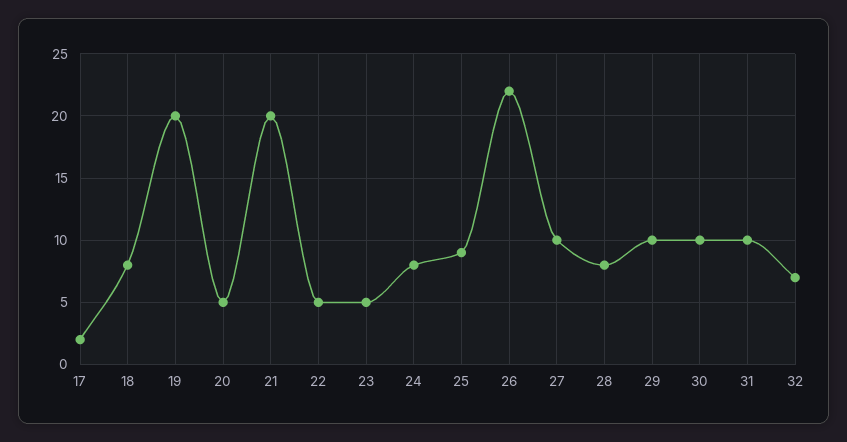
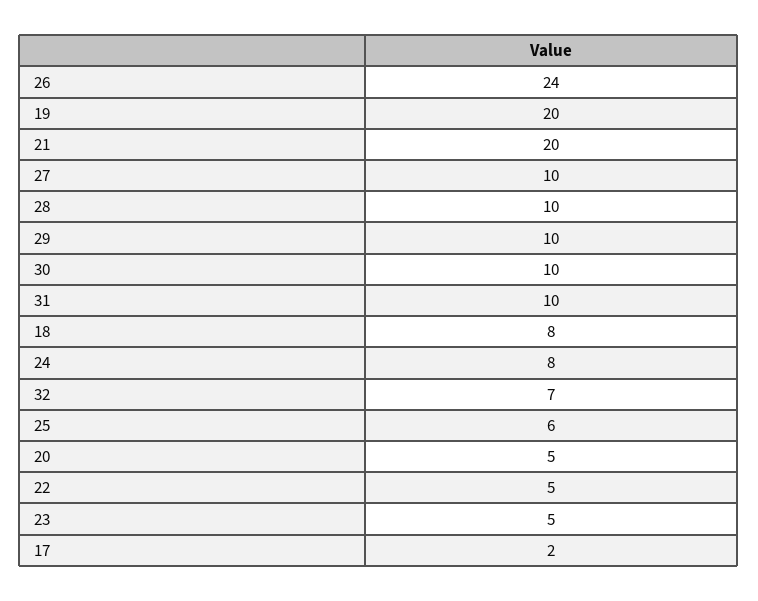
  {
    "17": 2,
    "18": 8,
    "19": 20,
    "20": 5,
    "21": 20,
    "22": 5,
    "23": 5,
    "24": 8,
-   "25": 9,
+   "25": 6,
-   "26": 22,
+   "26": 24,
    "27": 10,
-   "28": 8,
+   "28": 10,
    "29": 10,
    "30": 10,
    "31": 10,
    "32": 7
  }

